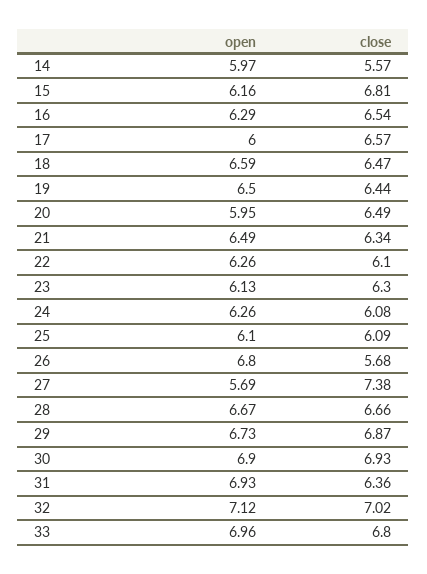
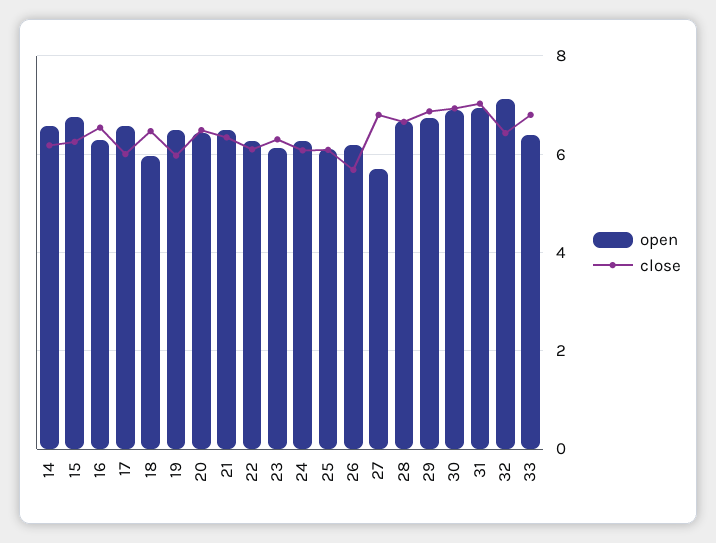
  {
    "open": {
-     "14": 5.97,
+     "14": 6.6,
-     "15": 6.16,
+     "15": 6.8,
      "16": 6.29,
-     "17": 6,
+     "17": 6.6,
-     "18": 6.59,
+     "18": 6,
      "19": 6.5,
-     "20": 5.95,
+     "20": 6.4,
      "21": 6.49,
      "22": 6.26,
      "23": 6.13,
      "24": 6.26,
      "25": 6.1,
-     "26": 6.8,
+     "26": 6.2,
      "27": 5.69,
      "28": 6.67,
      "29": 6.73,
      "30": 6.9,
      "31": 6.93,
      "32": 7.12,
-     "33": 6.96
+     "33": 6.4
    },
    "close": {
-     "14": 5.57,
+     "14": 6.2,
-     "15": 6.81,
+     "15": 6.2,
      "16": 6.54,
-     "17": 6.57,
+     "17": 6,
      "18": 6.47,
-     "19": 6.44,
+     "19": 6,
      "20": 6.49,
      "21": 6.34,
      "22": 6.1,
      "23": 6.3,
      "24": 6.08,
      "25": 6.09,
      "26": 5.68,
-     "27": 7.38,
+     "27": 6.8,
      "28": 6.66,
      "29": 6.87,
      "30": 6.93,
-     "31": 6.36,
+     "31": 7,
-     "32": 7.02,
+     "32": 6.4,
      "33": 6.8
    }
  }

